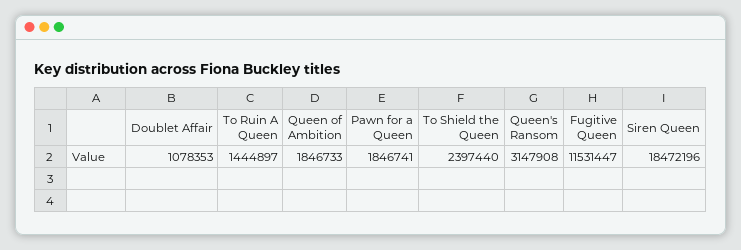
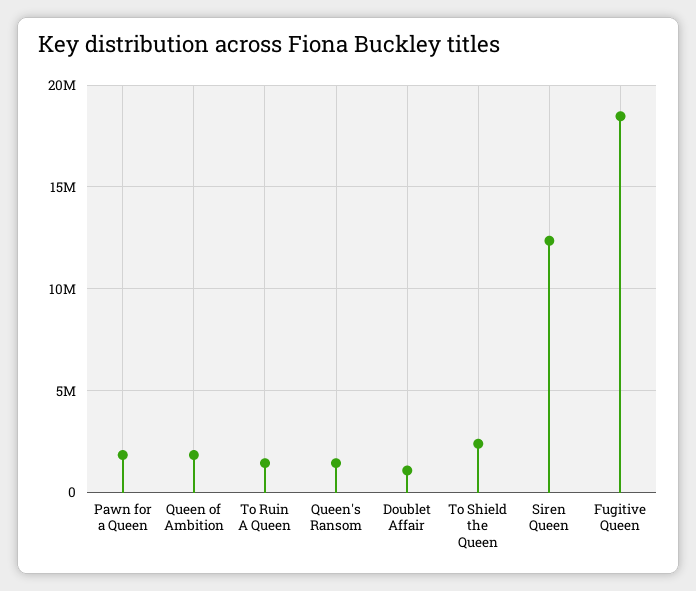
  {
    "Doublet Affair": 1078353,
    "To Ruin A Queen": 1444897,
    "Queen of Ambition": 1846733,
    "Pawn for a Queen": 1846741,
    "To Shield the Queen": 2397440,
-   "Queen's Ransom": 3147908,
+   "Queen's Ransom": 1500000,
-   "Fugitive Queen": 11531447,
+   "Fugitive Queen": 18500000,
-   "Siren Queen": 18472196
+   "Siren Queen": 12500000
  }

